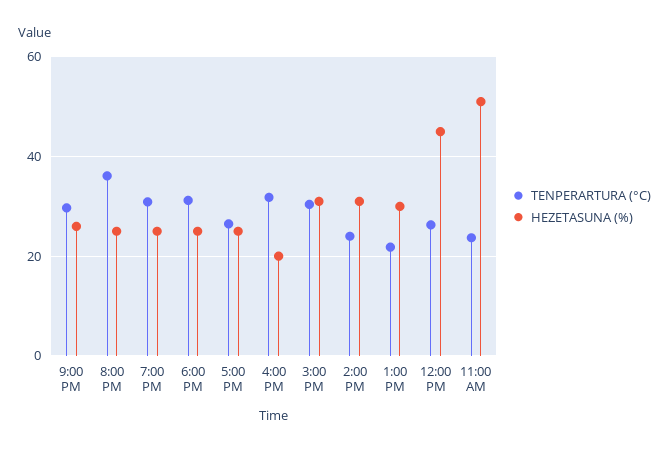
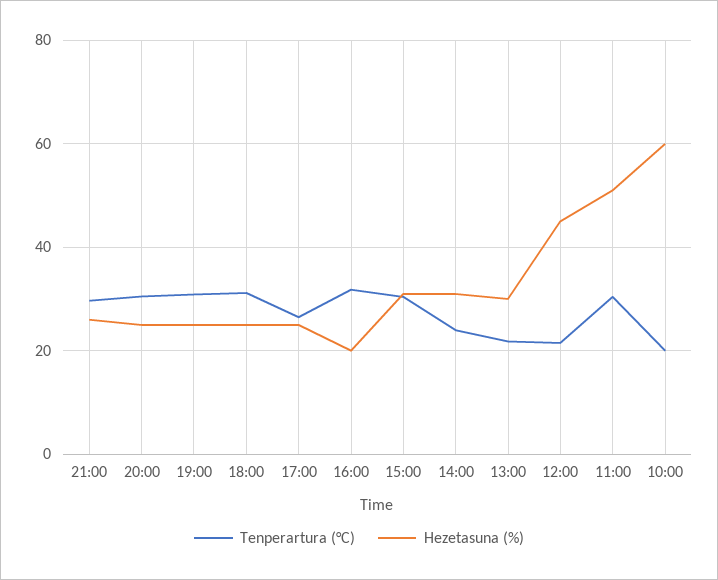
  {
    "TENPERARTURA (°C)": {
      "9:00 PM": 30,
-     "8:00 PM": 36,
+     "8:00 PM": 30,
      "7:00 PM": 30,
      "6:00 PM": 32,
      "5:00 PM": 26,
      "4:00 PM": 32,
      "3:00 PM": 30,
      "2:00 PM": 24,
      "1:00 PM": 22,
-     "12:00 PM": 26,
+     "12:00 PM": 22,
-     "11:00 AM": 24
+     "11:00 AM": 30,
+     "10:00": 20
    },
    "HEZETASUNA (%)": {
      "9:00 PM": 26,
      "8:00 PM": 26,
      "7:00 PM": 26,
      "6:00 PM": 26,
      "5:00 PM": 26,
      "4:00 PM": 20,
      "3:00 PM": 32,
      "2:00 PM": 32,
      "1:00 PM": 30,
      "12:00 PM": 46,
-     "11:00 AM": 52
+     "11:00 AM": 52,
+     "10:00": 60
    }
  }

